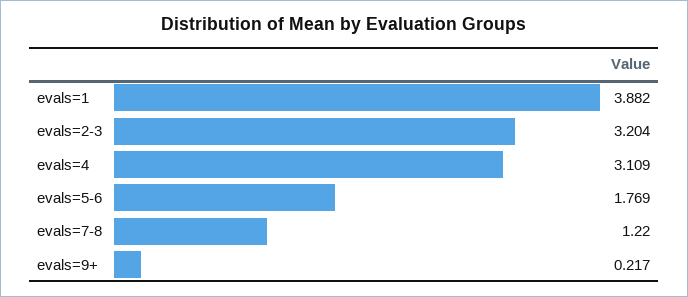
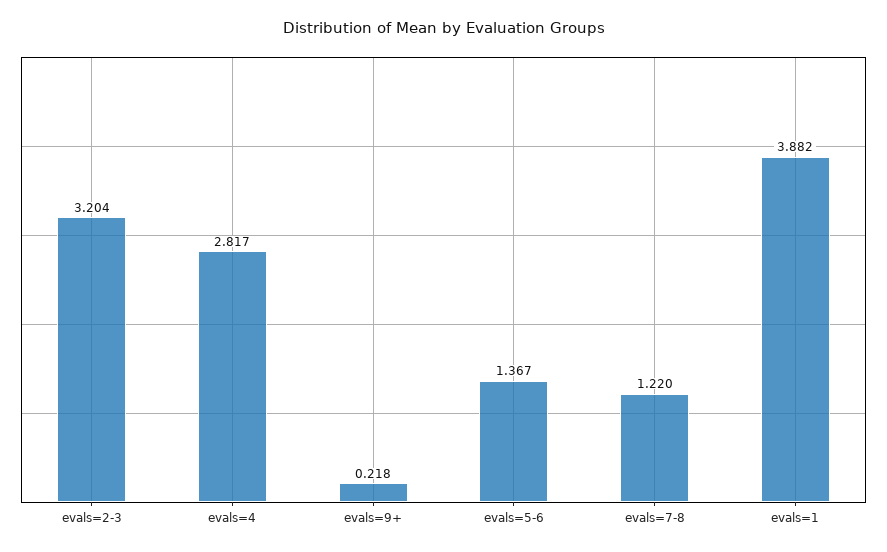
  {
    "evals=1": 3.882,
    "evals=2-3": 3.204,
-   "evals=4": 3.109,
+   "evals=4": 2.817,
-   "evals=5-6": 1.769,
+   "evals=5-6": 1.367,
    "evals=7-8": 1.22,
-   "evals=9+": 0.217
+   "evals=9+": 0.218
  }

